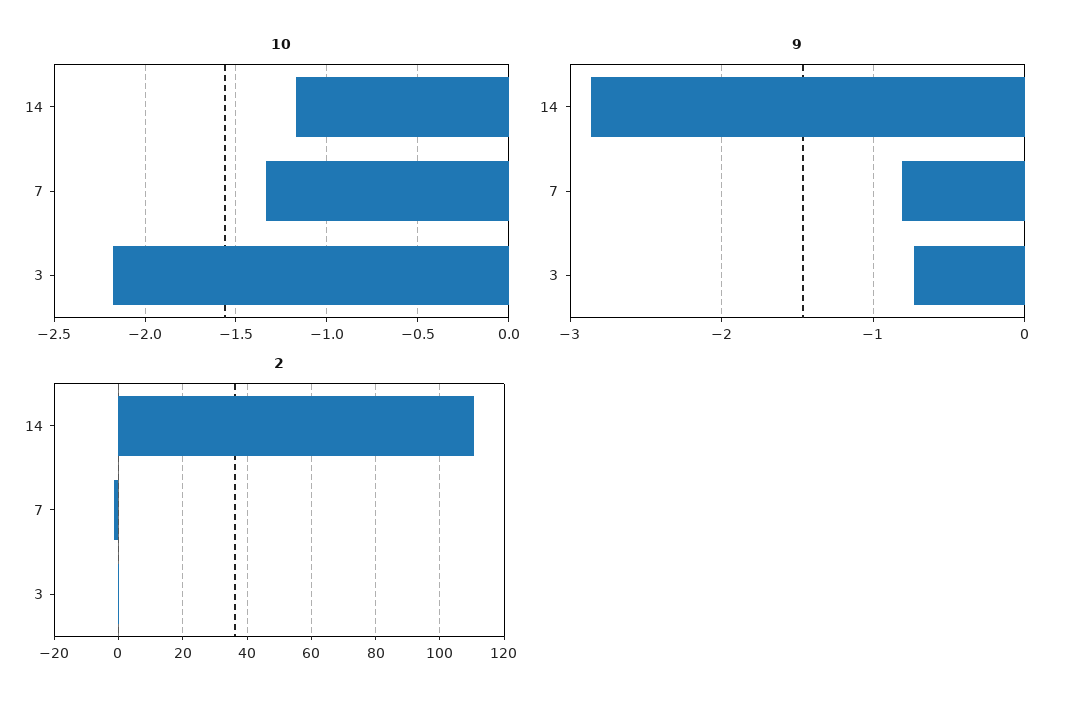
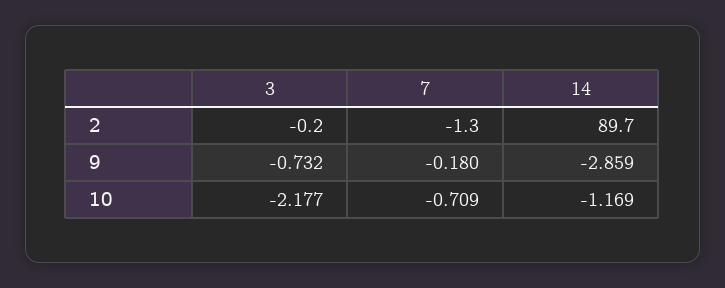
  {
    "10": {
      "14": -1.169,
-     "7": -1.35,
+     "7": -0.709,
      "3": -2.177
    },
    "9": {
      "14": -2.859,
-     "7": -0.8,
+     "7": -0.18,
      "3": -0.732
    },
    "2": {
-     "14": 110,
+     "14": 89.7,
      "7": -1.3,
      "3": -0.2
    }
  }

